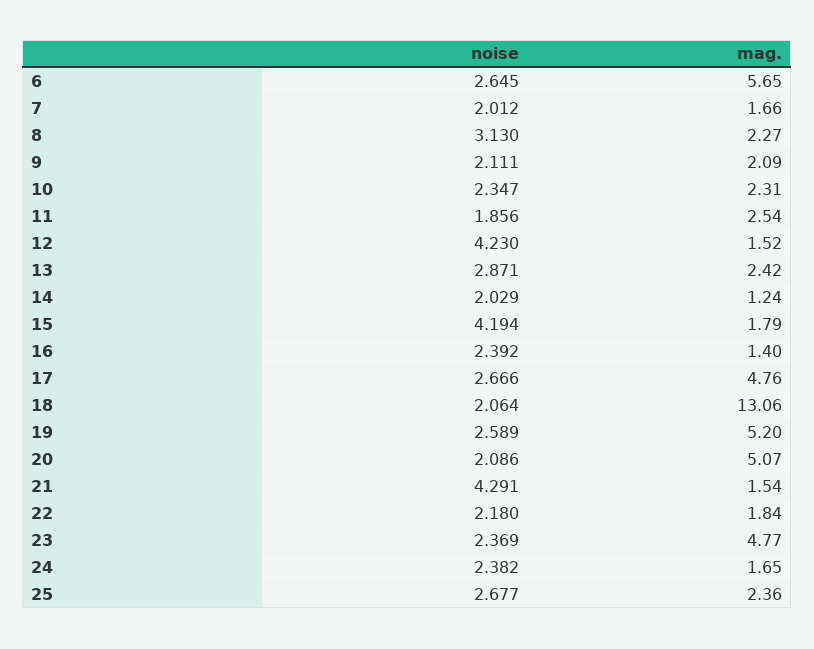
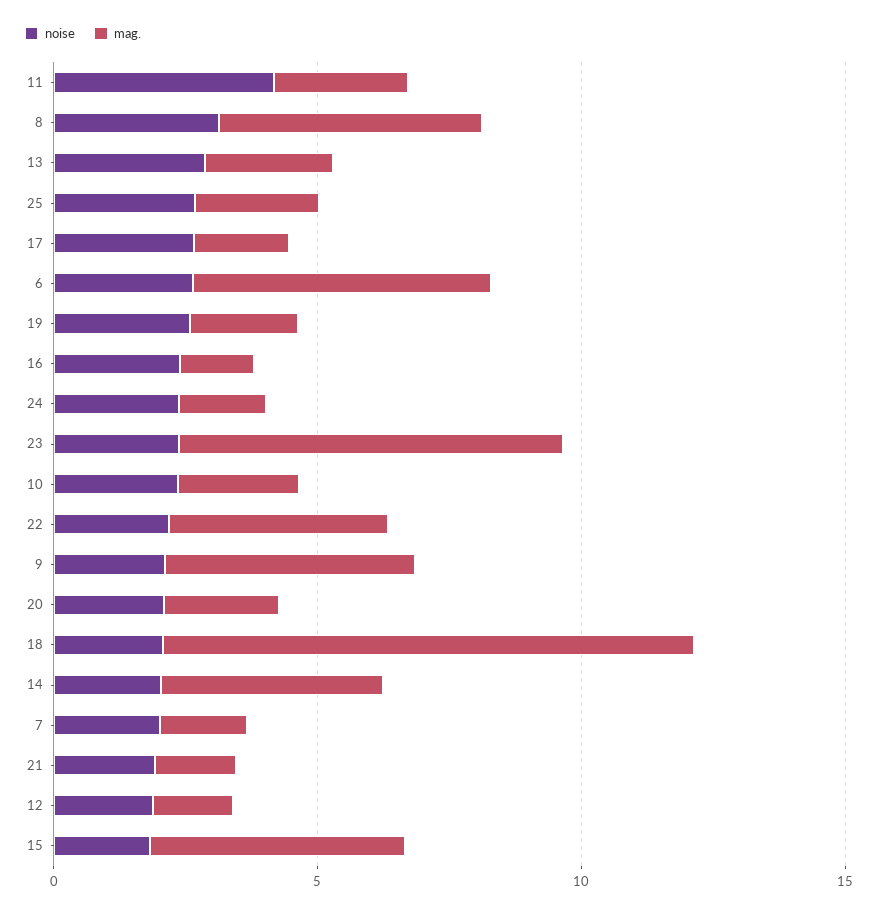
  {
    "noise": {
      "6": 2.645,
      "7": 2.012,
      "8": 3.13,
      "9": 2.111,
      "10": 2.347,
-     "11": 1.856,
+     "11": 4,
-     "12": 4.23,
+     "12": 2,
      "13": 2.871,
      "14": 2.029,
-     "15": 4.194,
+     "15": 2,
      "16": 2.392,
      "17": 2.666,
      "18": 2.064,
      "19": 2.589,
      "20": 2.086,
-     "21": 4.291,
+     "21": 2,
      "22": 2.18,
      "23": 2.369,
      "24": 2.382,
      "25": 2.677
    },
    "mag.": {
      "6": 5.65,
      "7": 1.66,
-     "8": 2.27,
+     "8": 5,
-     "9": 2.09,
+     "9": 5,
      "10": 2.31,
      "11": 2.54,
      "12": 1.52,
      "13": 2.42,
-     "14": 1.24,
+     "14": 4,
-     "15": 1.79,
+     "15": 5,
      "16": 1.4,
-     "17": 4.76,
+     "17": 2,
-     "18": 13.06,
+     "18": 10,
-     "19": 5.2,
+     "19": 2,
-     "20": 5.07,
+     "20": 2,
      "21": 1.54,
-     "22": 1.84,
+     "22": 4,
-     "23": 4.77,
+     "23": 7,
      "24": 1.65,
      "25": 2.36
    }
  }

